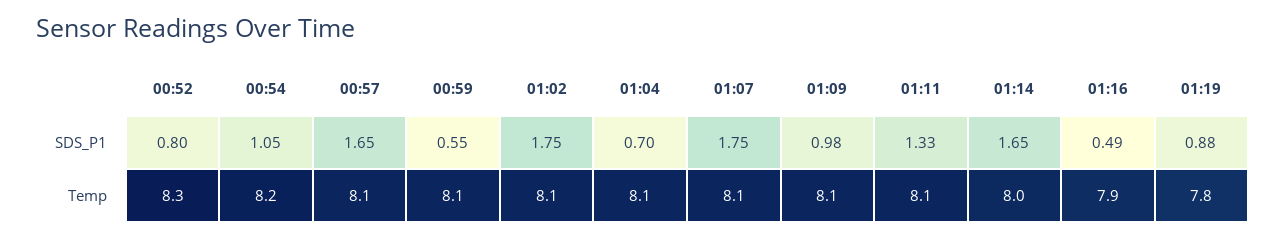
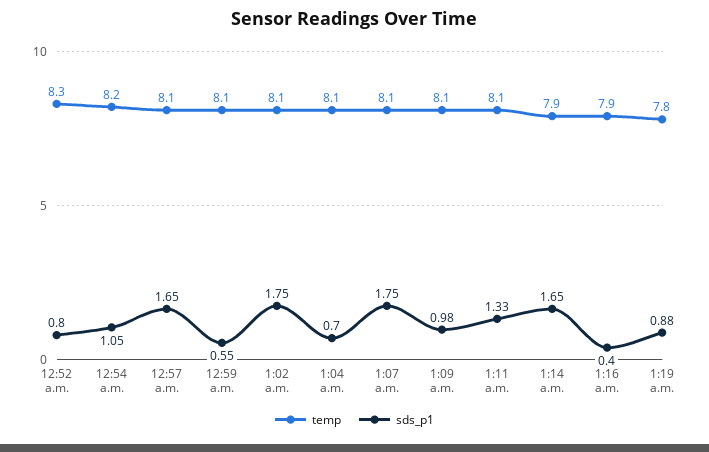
  {
    "SDS_P1": {
      "00:52": 0.8,
      "00:54": 1.05,
      "00:57": 1.65,
      "00:59": 0.55,
      "01:02": 1.75,
      "01:04": 0.7,
      "01:07": 1.75,
      "01:09": 0.98,
      "01:11": 1.33,
      "01:14": 1.65,
-     "01:16": 0.49,
+     "01:16": 0.4,
      "01:19": 0.88
    },
    "Temp": {
      "00:52": 8.3,
      "00:54": 8.2,
      "00:57": 8.1,
      "00:59": 8.1,
      "01:02": 8.1,
      "01:04": 8.1,
      "01:07": 8.1,
      "01:09": 8.1,
      "01:11": 8.1,
-     "01:14": 8,
+     "01:14": 7.9,
      "01:16": 7.9,
      "01:19": 7.8
    }
  }

